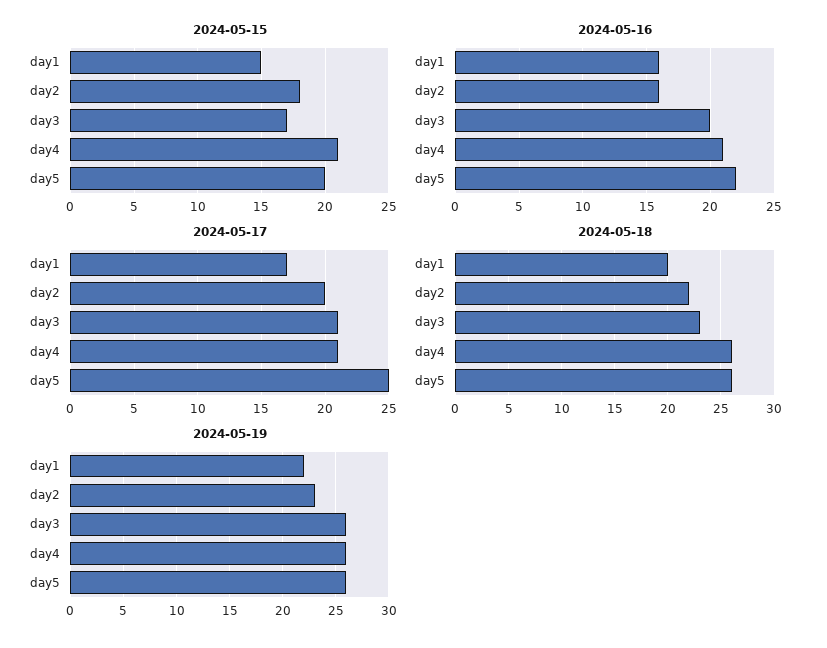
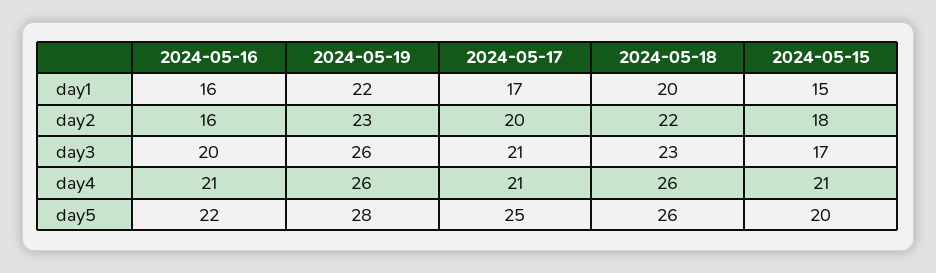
  {
    "2024-05-15": {
      "day1": 15,
      "day2": 18,
      "day3": 17,
      "day4": 21,
      "day5": 20
    },
    "2024-05-16": {
      "day1": 16,
      "day2": 16,
      "day3": 20,
      "day4": 21,
      "day5": 22
    },
    "2024-05-17": {
      "day1": 17,
      "day2": 20,
      "day3": 21,
      "day4": 21,
      "day5": 25
    },
    "2024-05-18": {
      "day1": 20,
      "day2": 22,
      "day3": 23,
      "day4": 26,
      "day5": 26
    },
    "2024-05-19": {
      "day1": 22,
      "day2": 23,
      "day3": 26,
      "day4": 26,
-     "day5": 26
+     "day5": 28
    }
  }

